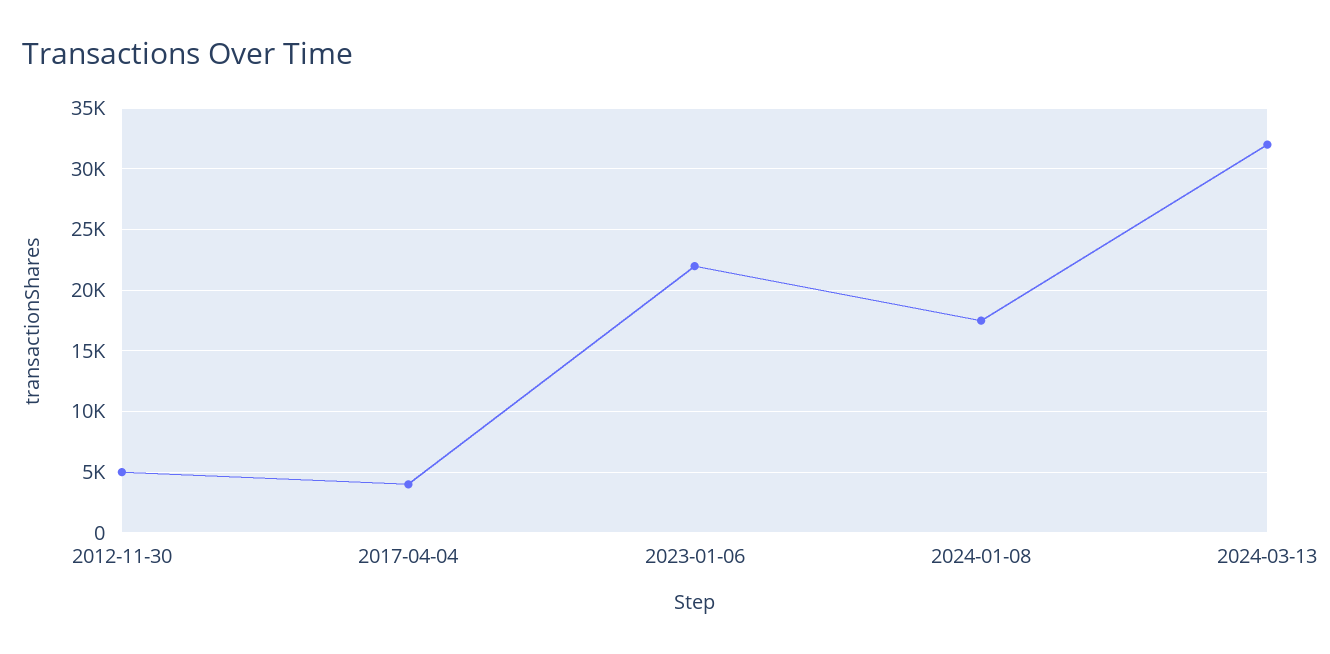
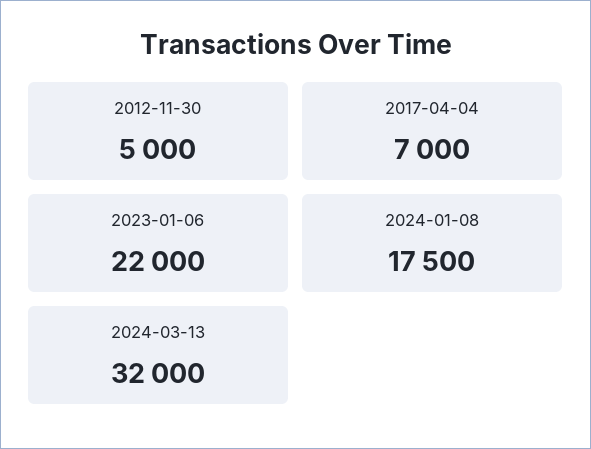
  {
    "2012-11-30": 5000,
-   "2017-04-04": 4000,
+   "2017-04-04": 7000,
    "2023-01-06": 22000,
    "2024-01-08": 17500,
    "2024-03-13": 32000
  }

